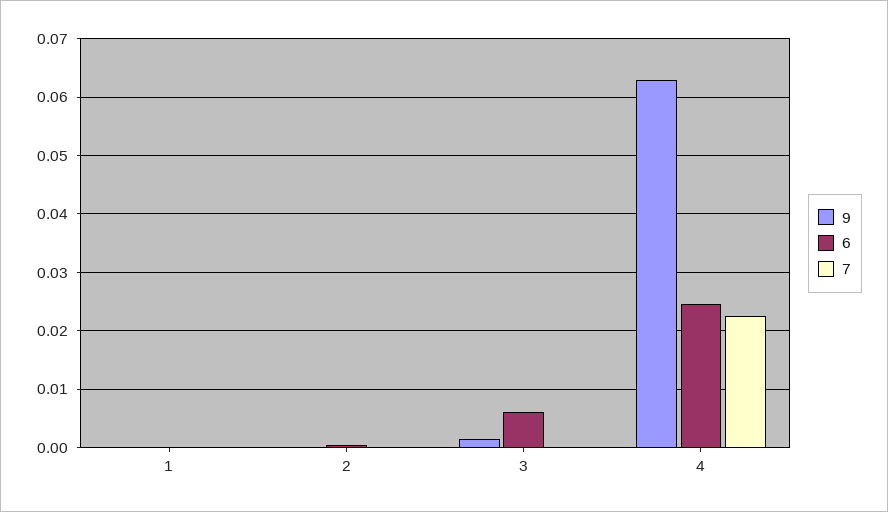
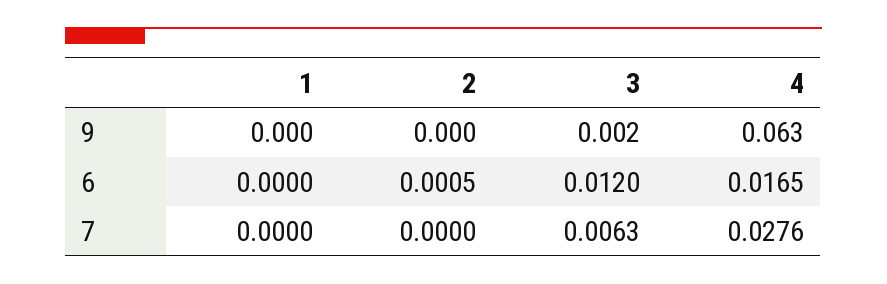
  {
    "9": {
      "1": 0,
      "2": 0,
      "3": 0.002,
      "4": 0.063
    },
    "6": {
      "1": 0,
      "2": 0.0005,
-     "3": 0.006,
+     "3": 0.012,
-     "4": 0.024
+     "4": 0.0165
    },
    "7": {
      "1": 0,
      "2": 0,
-     "3": 0,
+     "3": 0.0063,
-     "4": 0.022
+     "4": 0.0276
    }
  }

